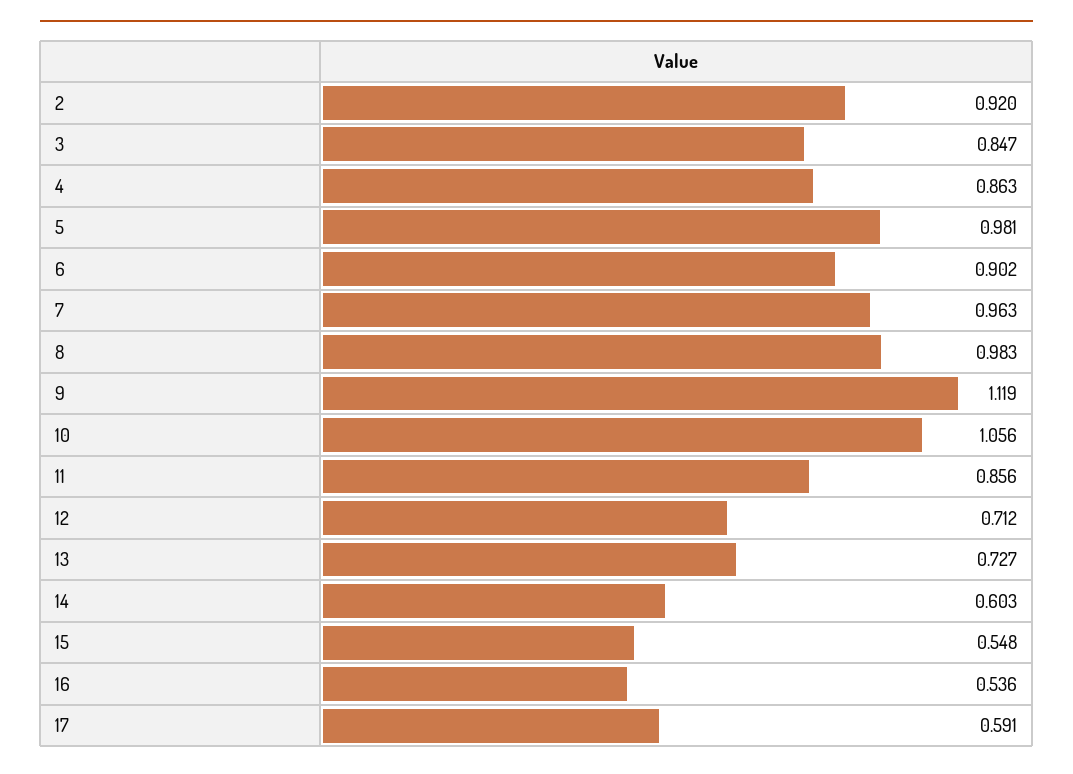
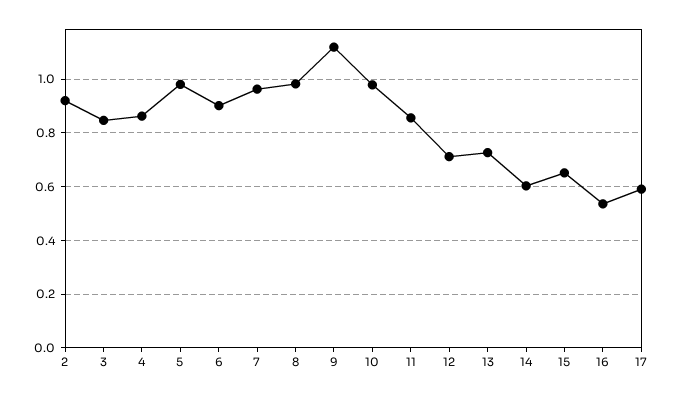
  {
    "2": 0.92,
    "3": 0.847,
    "4": 0.863,
    "5": 0.981,
    "6": 0.902,
    "7": 0.963,
    "8": 0.983,
    "9": 1.119,
-   "10": 1.056,
+   "10": 0.975,
    "11": 0.856,
    "12": 0.712,
    "13": 0.727,
    "14": 0.603,
-   "15": 0.548,
+   "15": 0.65,
    "16": 0.536,
    "17": 0.591
  }

